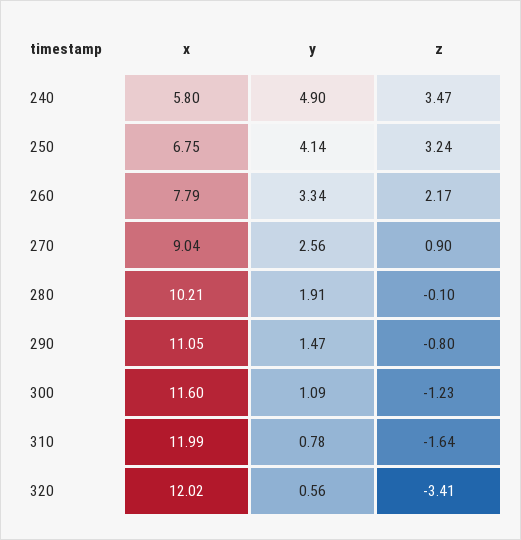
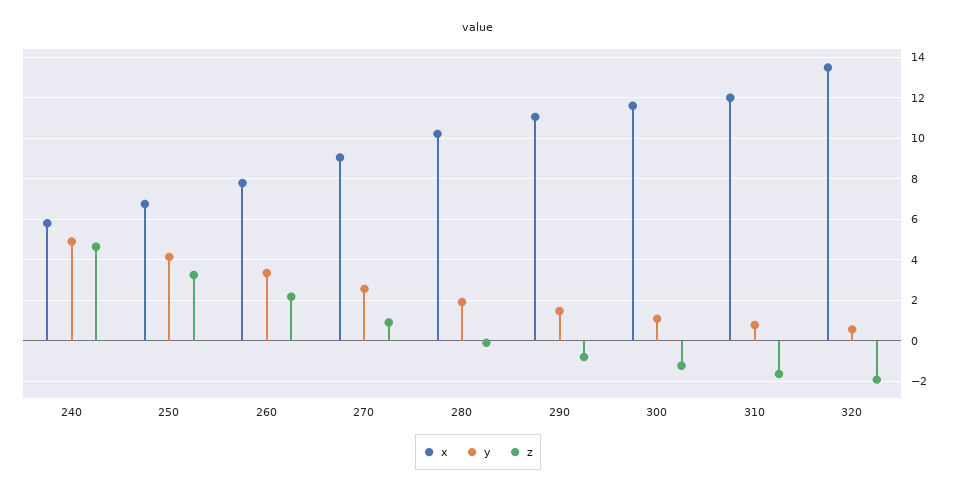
  {
    "x": {
      "240": 5.8,
      "250": 6.75,
      "260": 7.79,
      "270": 9.04,
      "280": 10.21,
      "290": 11.05,
      "300": 11.6,
      "310": 11.99,
-     "320": 12.02
+     "320": 13.5
    },
    "y": {
      "240": 4.9,
      "250": 4.14,
      "260": 3.34,
      "270": 2.56,
      "280": 1.91,
      "290": 1.47,
      "300": 1.09,
      "310": 0.78,
      "320": 0.56
    },
    "z": {
-     "240": 3.47,
+     "240": 4.5,
      "250": 3.24,
      "260": 2.17,
      "270": 0.9,
      "280": -0.1,
      "290": -0.8,
      "300": -1.23,
      "310": -1.64,
-     "320": -3.41
+     "320": -2
    }
  }

